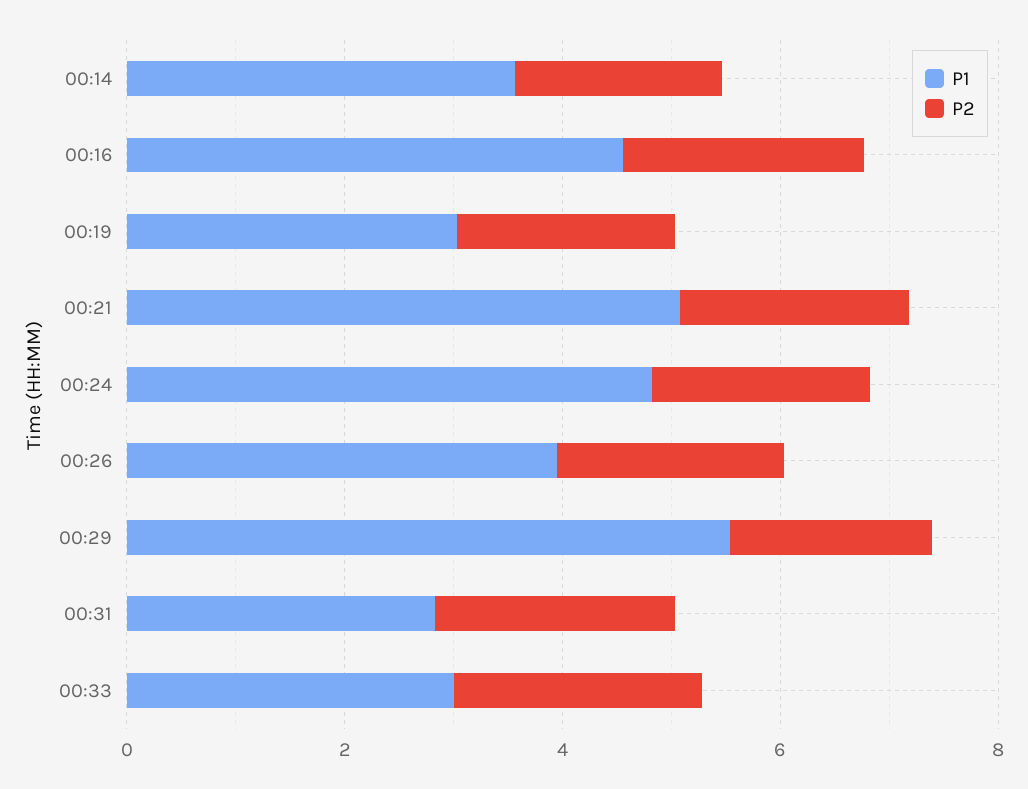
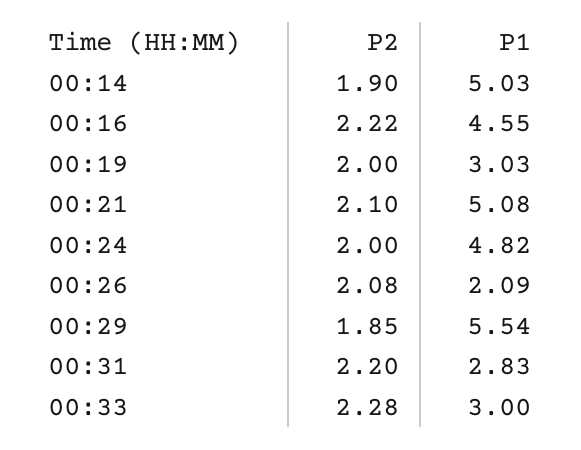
  {
    "P1": {
-     "00:14": 3.5,
+     "00:14": 5.03,
      "00:16": 4.55,
      "00:19": 3.03,
      "00:21": 5.08,
      "00:24": 4.82,
-     "00:26": 4,
+     "00:26": 2.09,
      "00:29": 5.54,
      "00:31": 2.83,
      "00:33": 3
    },
    "P2": {
      "00:14": 1.9,
      "00:16": 2.22,
      "00:19": 2,
      "00:21": 2.1,
      "00:24": 2,
      "00:26": 2.08,
      "00:29": 1.85,
      "00:31": 2.2,
      "00:33": 2.28
    }
  }

